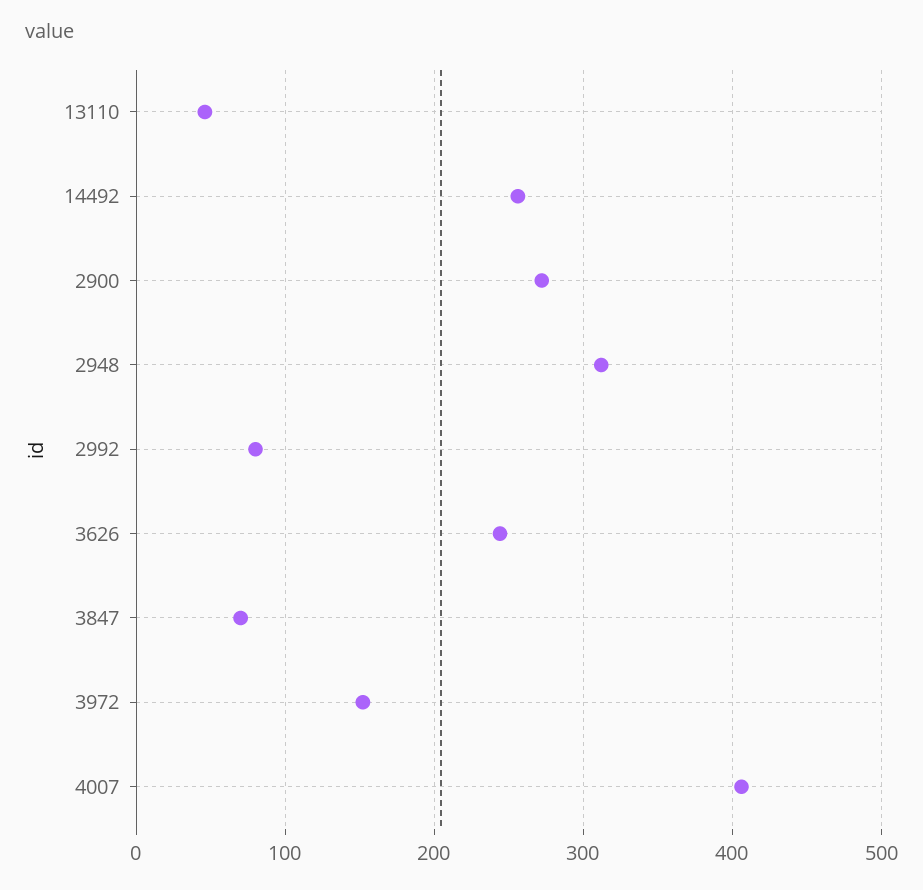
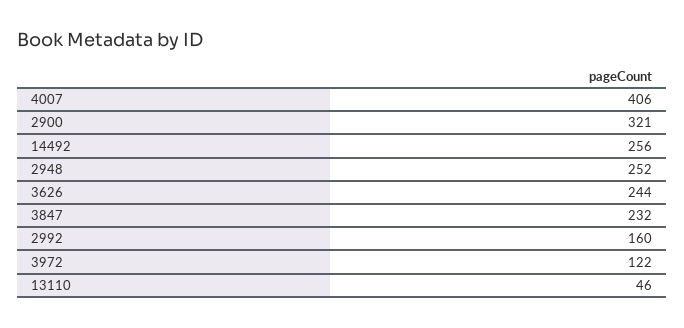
  {
    "13110": 46,
    "14492": 256,
-   "2900": 270,
+   "2900": 321,
-   "2948": 310,
+   "2948": 252,
-   "2992": 80,
+   "2992": 160,
    "3626": 244,
-   "3847": 70,
+   "3847": 232,
-   "3972": 150,
+   "3972": 122,
    "4007": 406
  }

